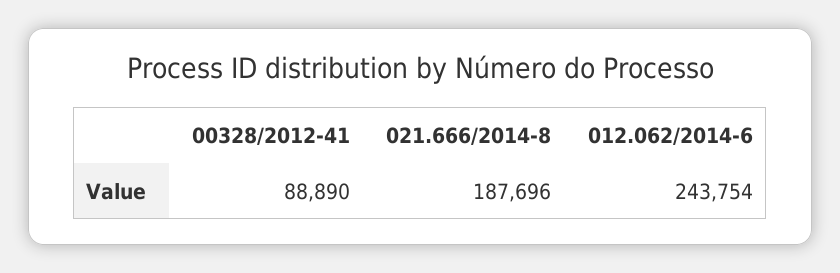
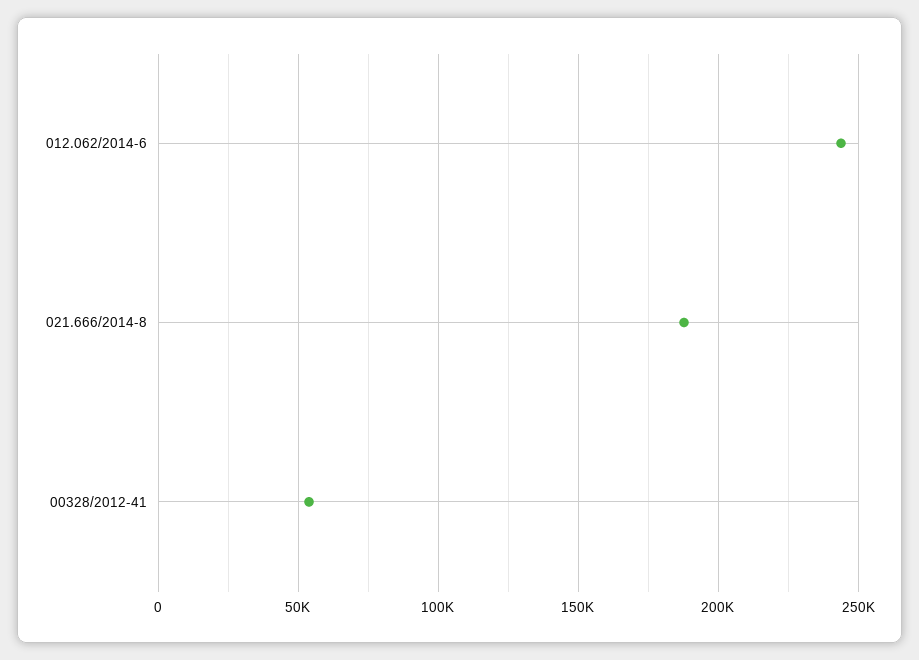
  {
-   "00328/2012-41": 88890,
+   "00328/2012-41": 55000,
    "021.666/2014-8": 187696,
    "012.062/2014-6": 243754
  }

